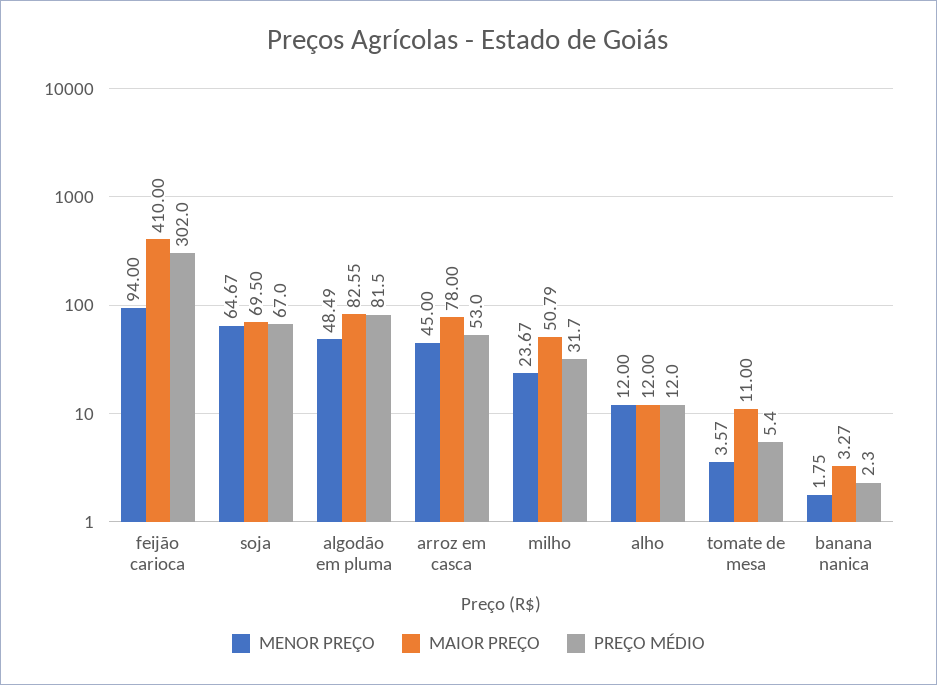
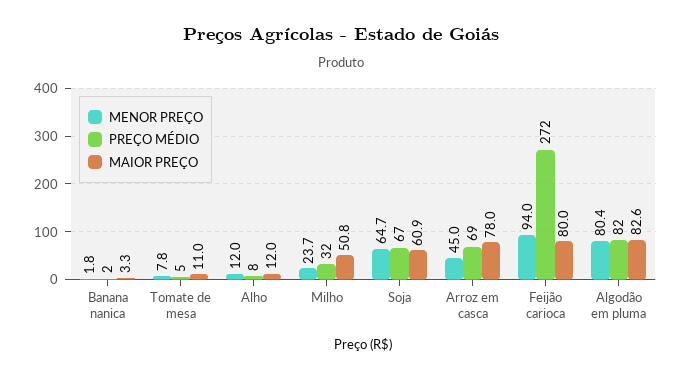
  {
    "MENOR PREÇO": {
      "feijão carioca": 94,
      "soja": 64.67,
-     "algodão em pluma": 48.49,
+     "algodão em pluma": 80.4,
      "arroz em casca": 45,
      "milho": 23.67,
      "alho": 12,
-     "tomate de mesa": 3.57,
+     "tomate de mesa": 7.8,
      "banana nanica": 1.75
    },
    "MAIOR PREÇO": {
-     "feijão carioca": 410,
+     "feijão carioca": 80,
-     "soja": 69.5,
+     "soja": 60.9,
      "algodão em pluma": 82.55,
      "arroz em casca": 78,
      "milho": 50.79,
      "alho": 12,
      "tomate de mesa": 11,
      "banana nanica": 3.27
    },
    "PREÇO MÉDIO": {
-     "feijão carioca": 302,
+     "feijão carioca": 272,
      "soja": 67,
      "algodão em pluma": 81.5,
-     "arroz em casca": 53,
+     "arroz em casca": 69,
      "milho": 31.7,
-     "alho": 12,
+     "alho": 8,
      "tomate de mesa": 5.4,
      "banana nanica": 2.3
    }
  }

